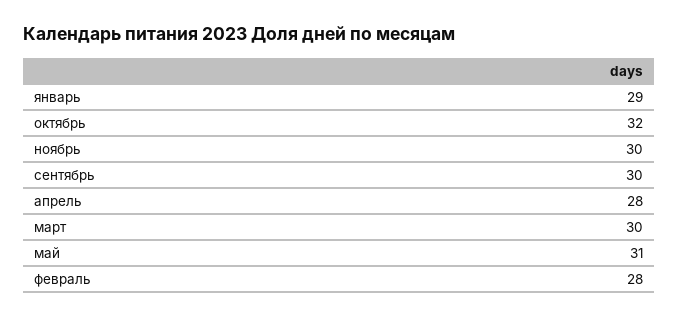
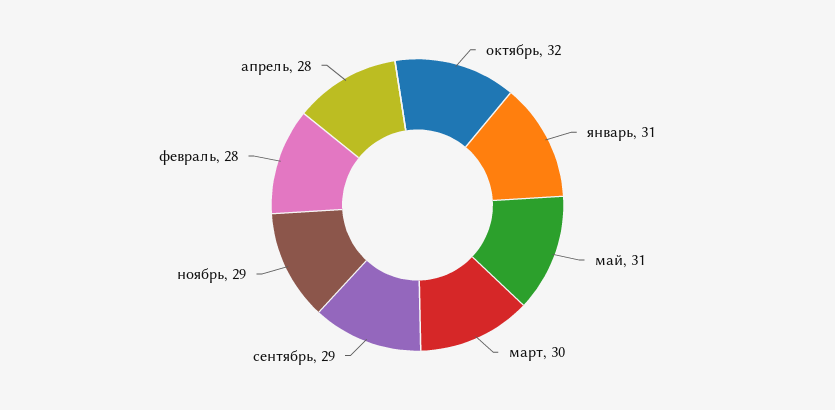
  {
-   "январь": 29,
+   "январь": 31,
    "октябрь": 32,
-   "ноябрь": 30,
+   "ноябрь": 29,
-   "сентябрь": 30,
+   "сентябрь": 29,
    "апрель": 28,
    "март": 30,
    "май": 31,
    "февраль": 28
  }

